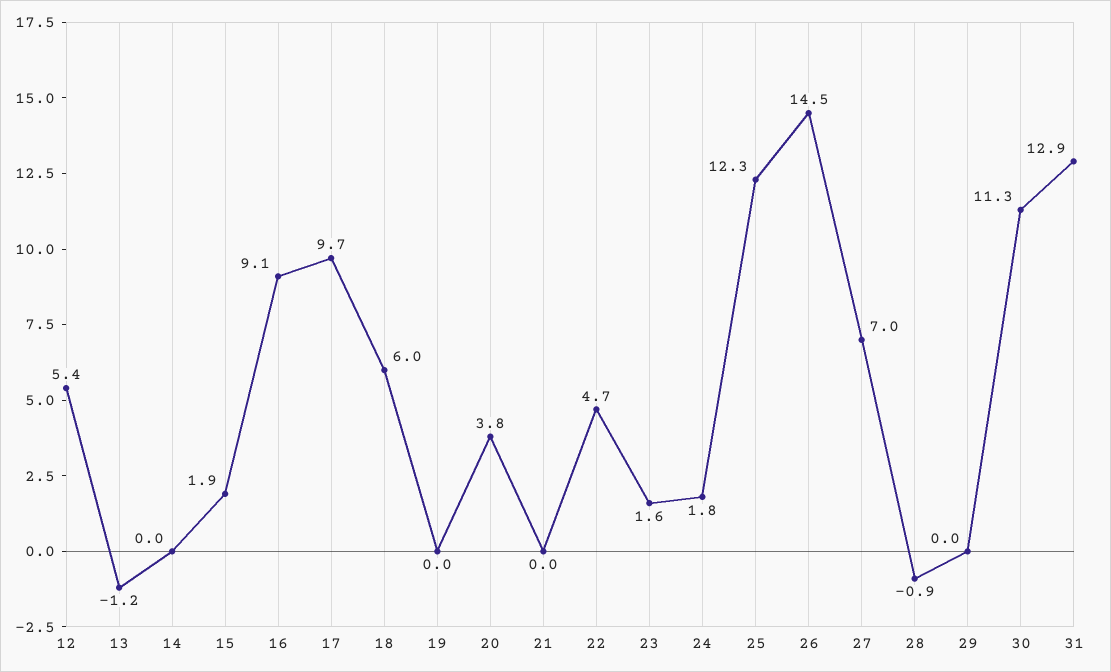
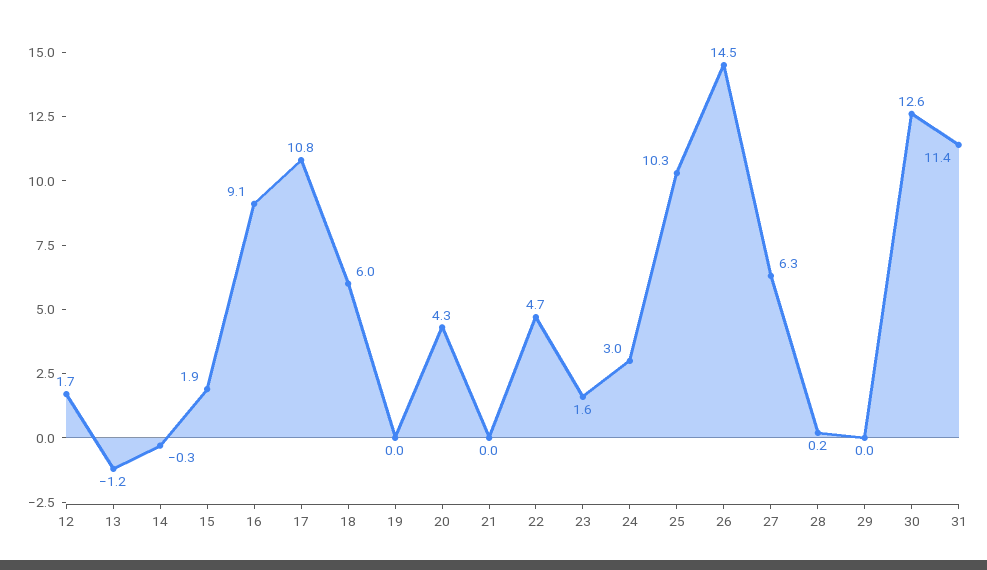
  {
-   "12": 5.4,
+   "12": 1.7,
    "13": -1.2,
-   "14": 0,
+   "14": -0.3,
    "15": 1.9,
    "16": 9.1,
-   "17": 9.7,
+   "17": 10.8,
    "18": 6,
    "19": 0,
-   "20": 3.8,
+   "20": 4.3,
    "21": 0,
    "22": 4.7,
    "23": 1.6,
-   "24": 1.8,
+   "24": 3,
-   "25": 12.3,
+   "25": 10.3,
    "26": 14.5,
-   "27": 7,
+   "27": 6.3,
-   "28": -0.9,
+   "28": 0.2,
    "29": 0,
-   "30": 11.3,
+   "30": 12.6,
-   "31": 12.9
+   "31": 11.4
  }

